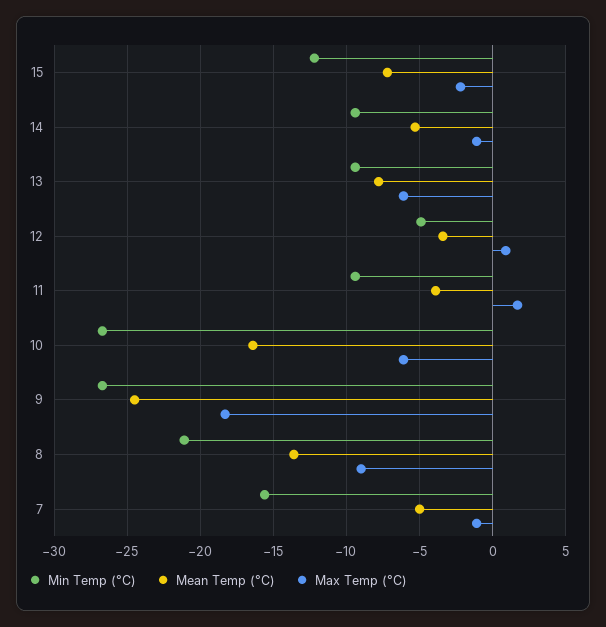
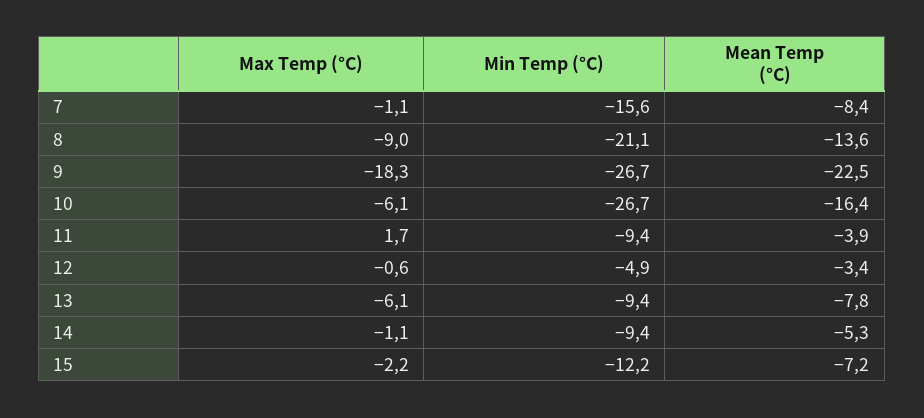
  {
    "Min Temp (°C)": {
      "15": -12.2,
      "14": -9.4,
      "13": -9.4,
      "12": -4.9,
      "11": -9.4,
      "10": -26.7,
      "9": -26.7,
      "8": -21.1,
      "7": -15.6
    },
    "Mean Temp (°C)": {
      "15": -7.2,
      "14": -5.3,
      "13": -7.8,
      "12": -3.4,
      "11": -3.9,
      "10": -16.4,
-     "9": -24.5,
+     "9": -22.5,
      "8": -13.6,
-     "7": -5
+     "7": -8.4
    },
    "Max Temp (°C)": {
      "15": -2.2,
      "14": -1.1,
      "13": -6.1,
-     "12": 1,
+     "12": -0.6,
      "11": 1.7,
      "10": -6.1,
      "9": -18.3,
      "8": -9,
      "7": -1.1
    }
  }

